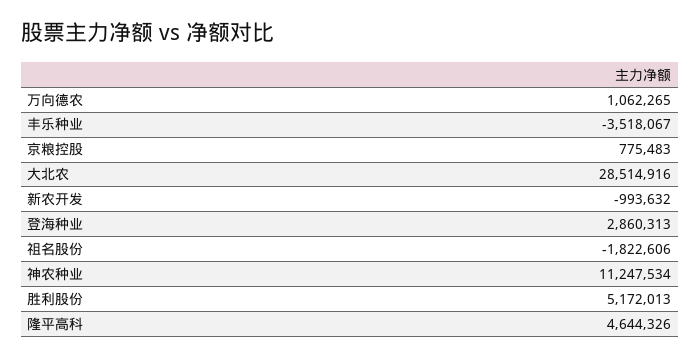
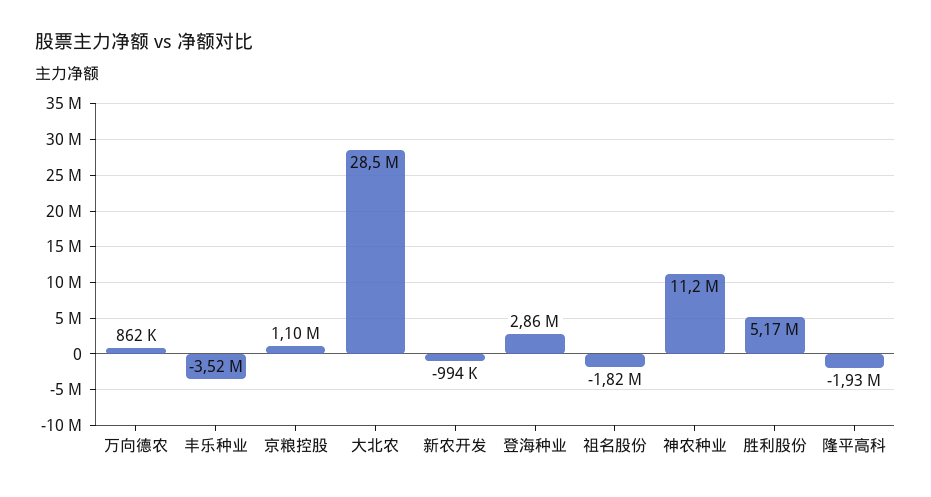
  {
-   "万向德农": 1062265,
+   "万向德农": 862000,
    "丰乐种业": -3518067,
-   "京粮控股": 775483,
+   "京粮控股": 1100000,
    "大北农": 28514916,
    "新农开发": -993632,
    "登海种业": 2860313,
    "祖名股份": -1822606,
    "神农种业": 11247534,
    "胜利股份": 5172013,
-   "隆平高科": 4644326
+   "隆平高科": -1930000
  }

